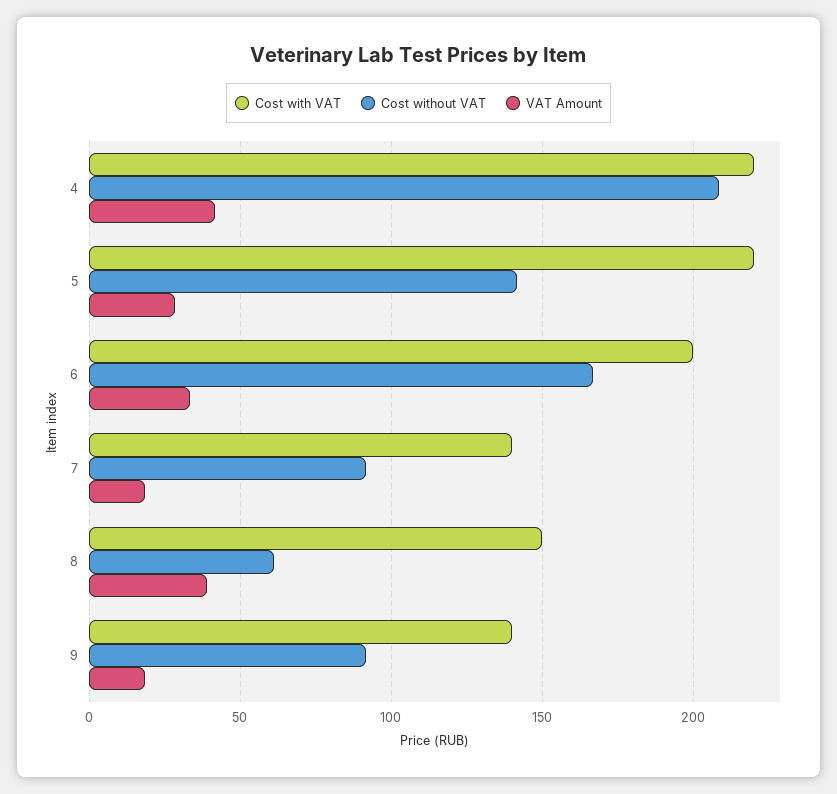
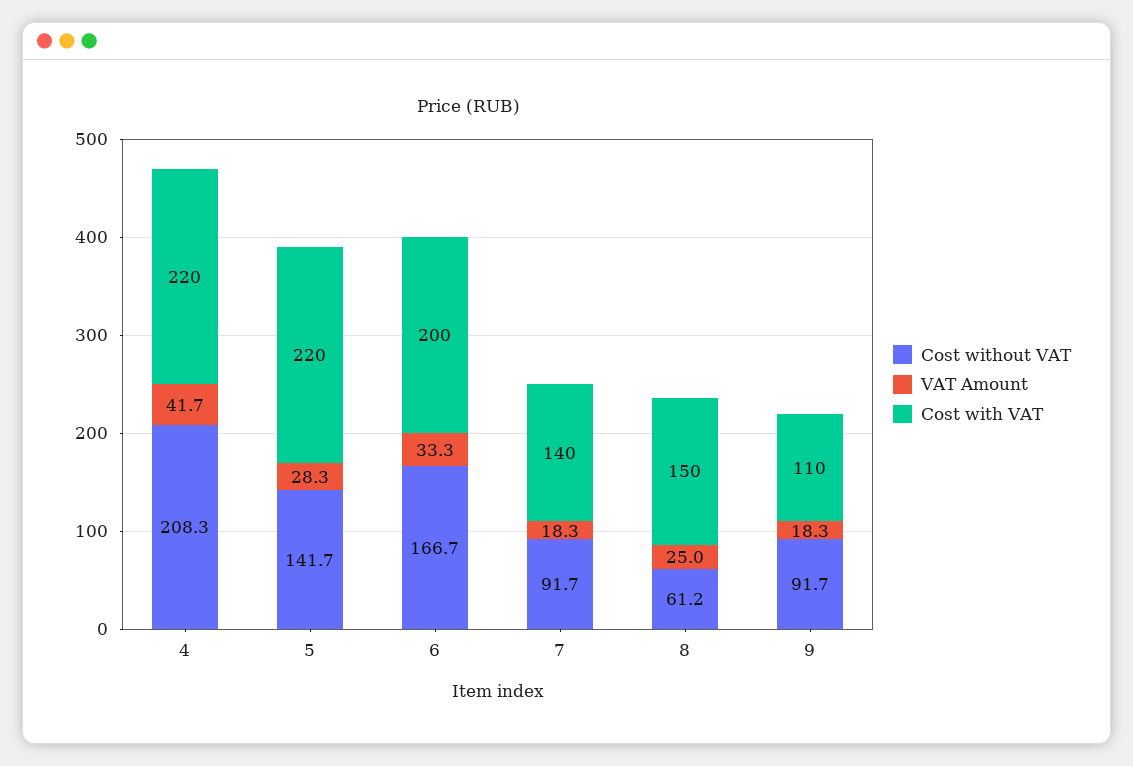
  {
    "Cost with VAT": {
      "4": 220,
      "5": 220,
      "6": 200,
      "7": 140,
      "8": 150,
-     "9": 140
+     "9": 110
    },
    "Cost without VAT": {
      "4": 208.3,
      "5": 141.7,
      "6": 166.7,
      "7": 91.7,
      "8": 61.2,
      "9": 91.7
    },
    "VAT Amount": {
      "4": 41.7,
      "5": 28.3,
      "6": 33.3,
      "7": 18.3,
-     "8": 40,
+     "8": 25,
      "9": 18.3
    }
  }

